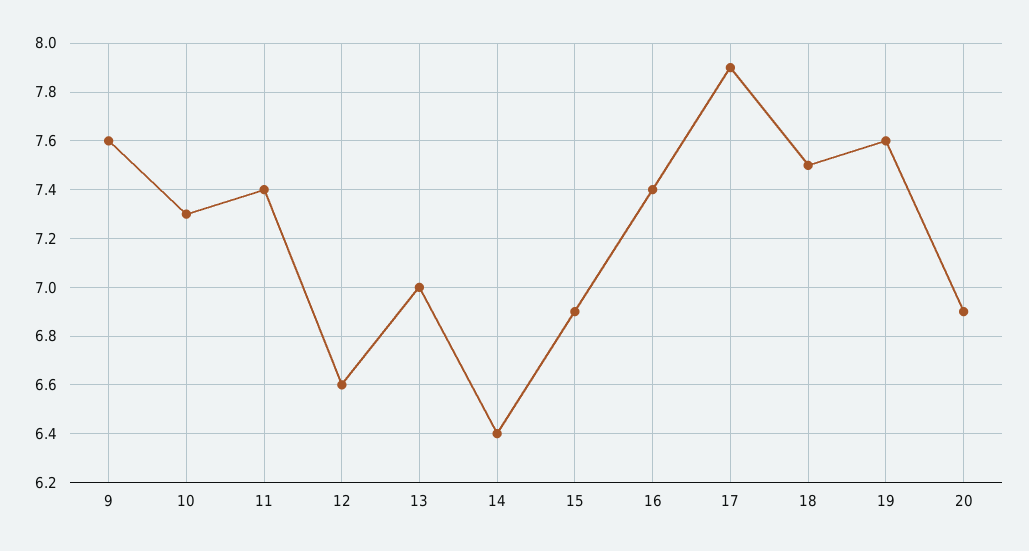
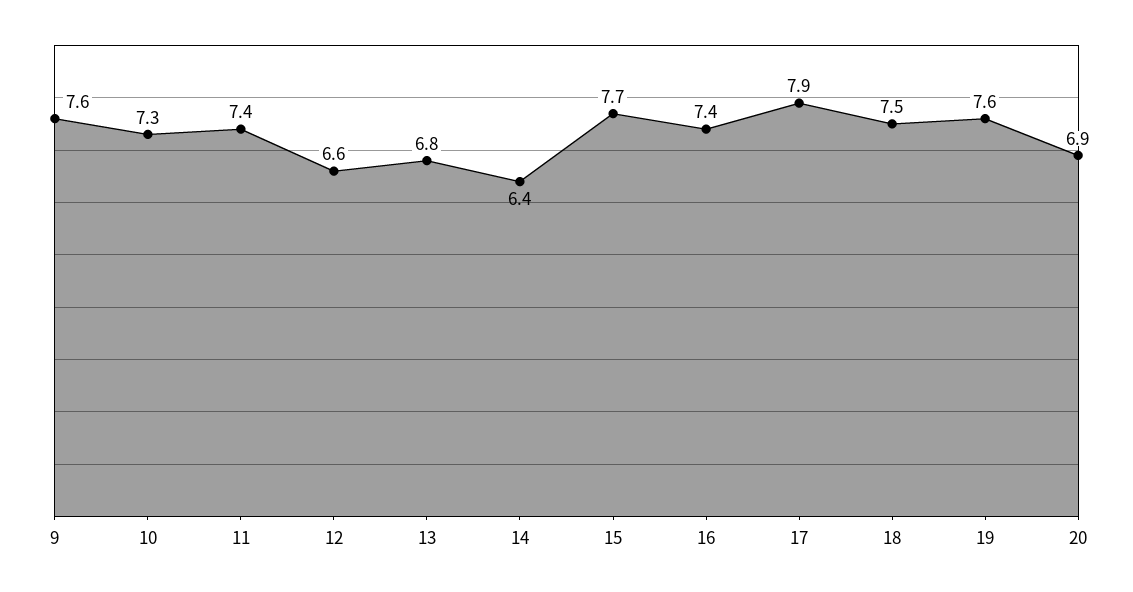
  {
    "9": 7.6,
    "10": 7.3,
    "11": 7.4,
    "12": 6.6,
-   "13": 7,
+   "13": 6.8,
    "14": 6.4,
-   "15": 6.9,
+   "15": 7.7,
    "16": 7.4,
    "17": 7.9,
    "18": 7.5,
    "19": 7.6,
    "20": 6.9
  }

